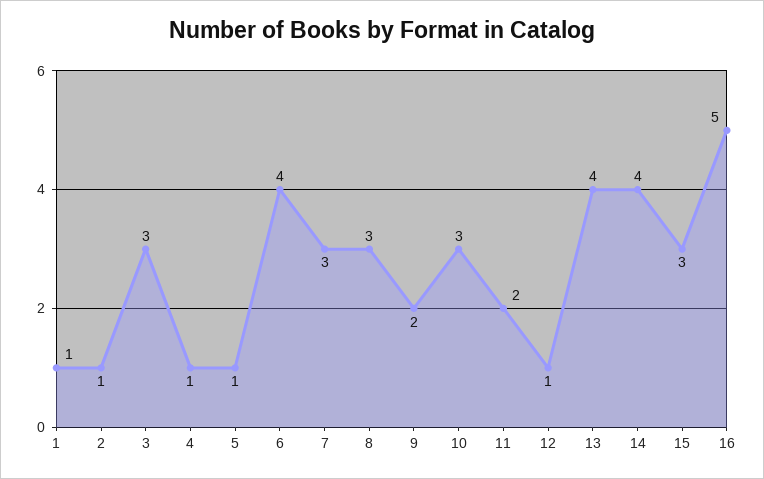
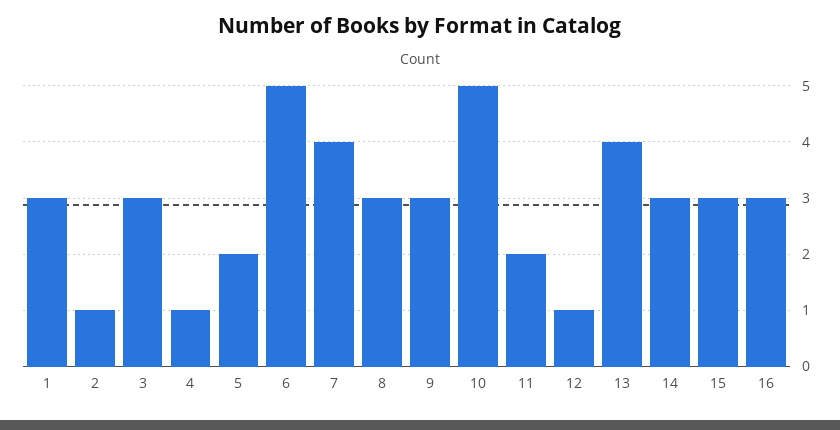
  {
-   "1": 1,
+   "1": 3,
    "2": 1,
    "3": 3,
    "4": 1,
-   "5": 1,
+   "5": 2,
-   "6": 4,
+   "6": 5,
-   "7": 3,
+   "7": 4,
    "8": 3,
-   "9": 2,
+   "9": 3,
-   "10": 3,
+   "10": 5,
    "11": 2,
    "12": 1,
    "13": 4,
-   "14": 4,
+   "14": 3,
    "15": 3,
-   "16": 5
+   "16": 3
  }

